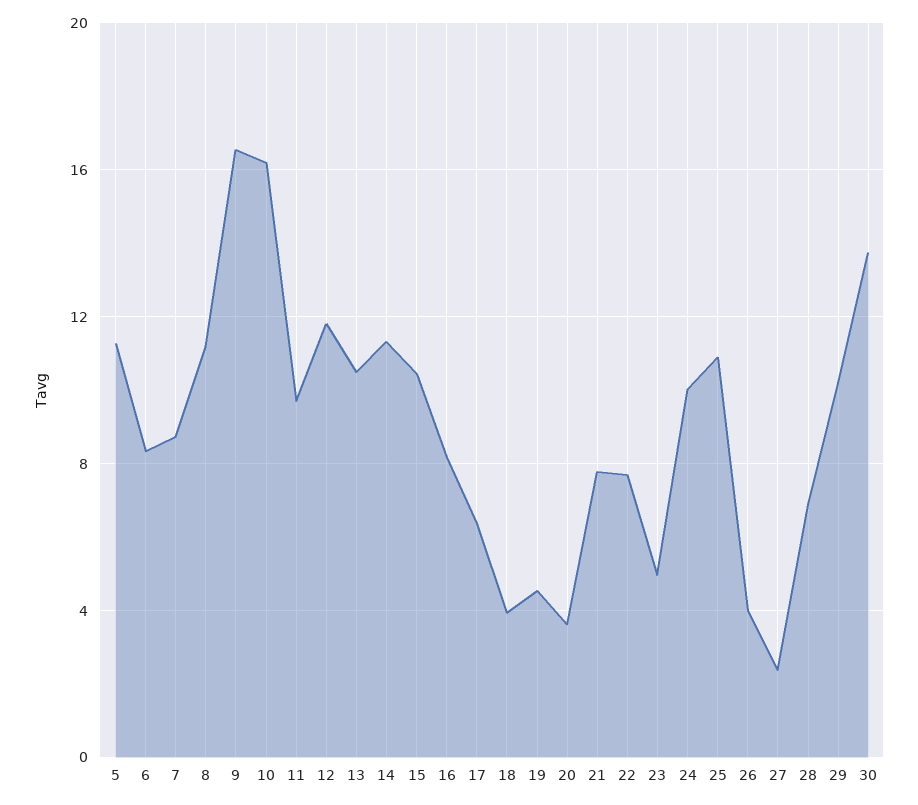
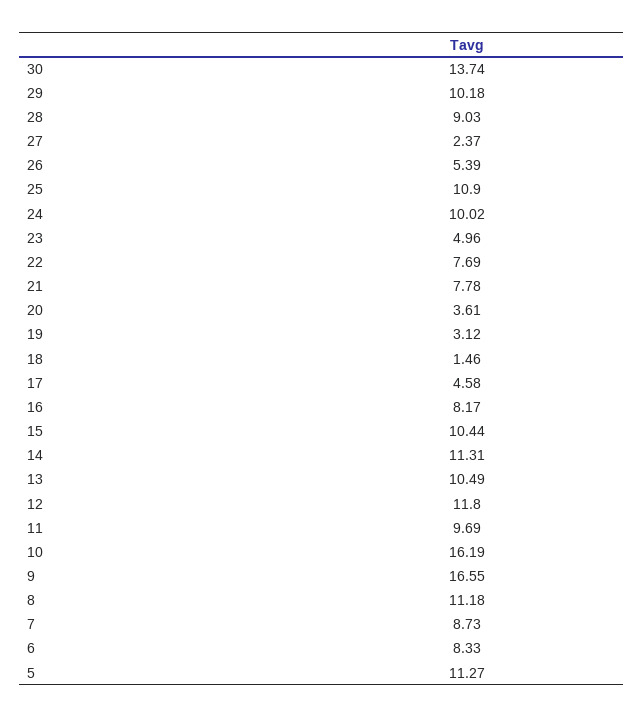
  {
    "5": 11.27,
    "6": 8.33,
    "7": 8.73,
    "8": 11.18,
    "9": 16.55,
    "10": 16.19,
    "11": 9.69,
    "12": 11.8,
    "13": 10.49,
    "14": 11.31,
    "15": 10.44,
    "16": 8.17,
-   "17": 6.5,
+   "17": 4.58,
-   "18": 4,
+   "18": 1.46,
-   "19": 4.5,
+   "19": 3.12,
    "20": 3.61,
    "21": 7.78,
    "22": 7.69,
    "23": 4.96,
    "24": 10.02,
    "25": 10.9,
-   "26": 4,
+   "26": 5.39,
    "27": 2.37,
-   "28": 7,
+   "28": 9.03,
    "29": 10.18,
    "30": 13.74
  }

